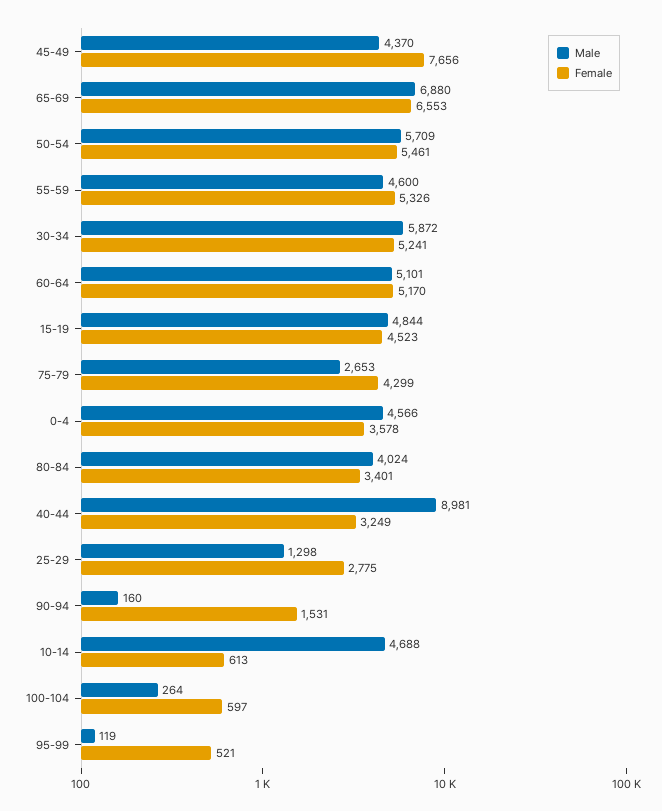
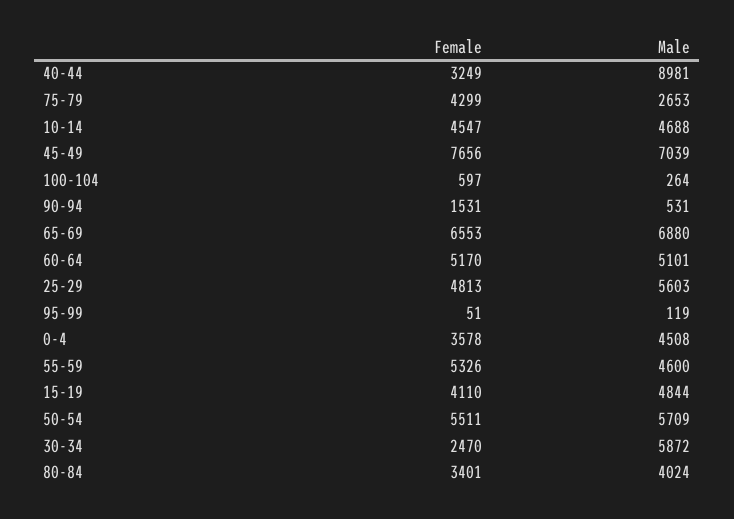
  {
    "Male": {
-     "45-49": 4370,
+     "45-49": 7039,
      "65-69": 6880,
      "50-54": 5709,
      "55-59": 4600,
      "30-34": 5872,
      "60-64": 5101,
      "15-19": 4844,
      "75-79": 2653,
-     "0-4": 4566,
+     "0-4": 4508,
      "80-84": 4024,
      "40-44": 8981,
-     "25-29": 1298,
+     "25-29": 5603,
-     "90-94": 160,
+     "90-94": 531,
      "10-14": 4688,
      "100-104": 264,
      "95-99": 119
    },
    "Female": {
      "45-49": 7656,
      "65-69": 6553,
-     "50-54": 5461,
+     "50-54": 5511,
      "55-59": 5326,
-     "30-34": 5241,
+     "30-34": 2470,
      "60-64": 5170,
-     "15-19": 4523,
+     "15-19": 4110,
      "75-79": 4299,
      "0-4": 3578,
      "80-84": 3401,
      "40-44": 3249,
-     "25-29": 2775,
+     "25-29": 4813,
      "90-94": 1531,
-     "10-14": 613,
+     "10-14": 4547,
      "100-104": 597,
-     "95-99": 521
+     "95-99": 51
    }
  }

